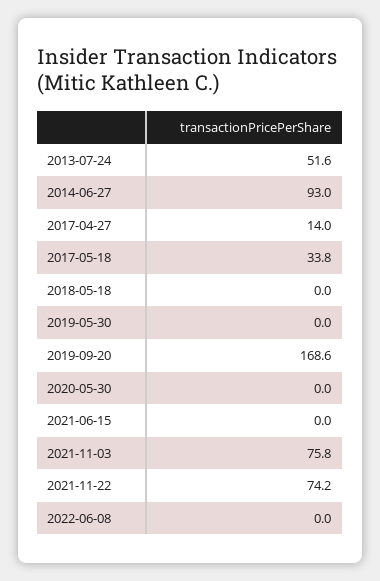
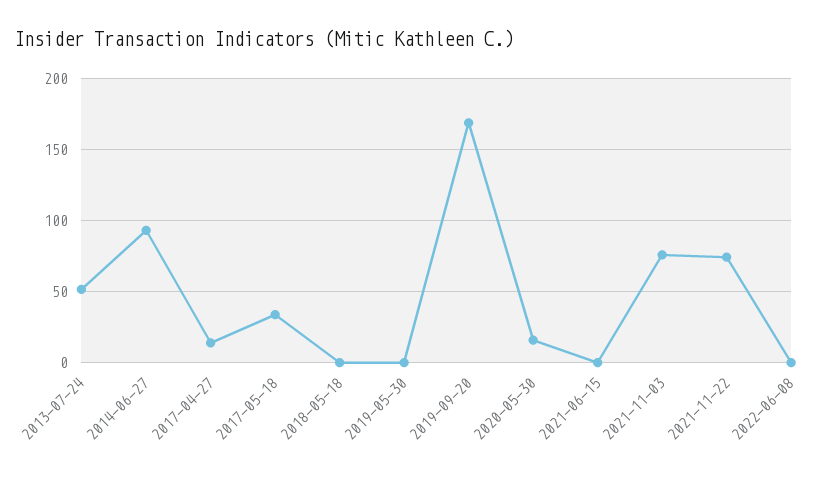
  {
    "2013-07-24": 51.6,
    "2014-06-27": 93,
    "2017-04-27": 14,
    "2017-05-18": 33.8,
    "2018-05-18": 0,
    "2019-05-30": 0,
    "2019-09-20": 168.6,
-   "2020-05-30": 0,
+   "2020-05-30": 15,
    "2021-06-15": 0,
    "2021-11-03": 75.8,
    "2021-11-22": 74.2,
    "2022-06-08": 0
  }

